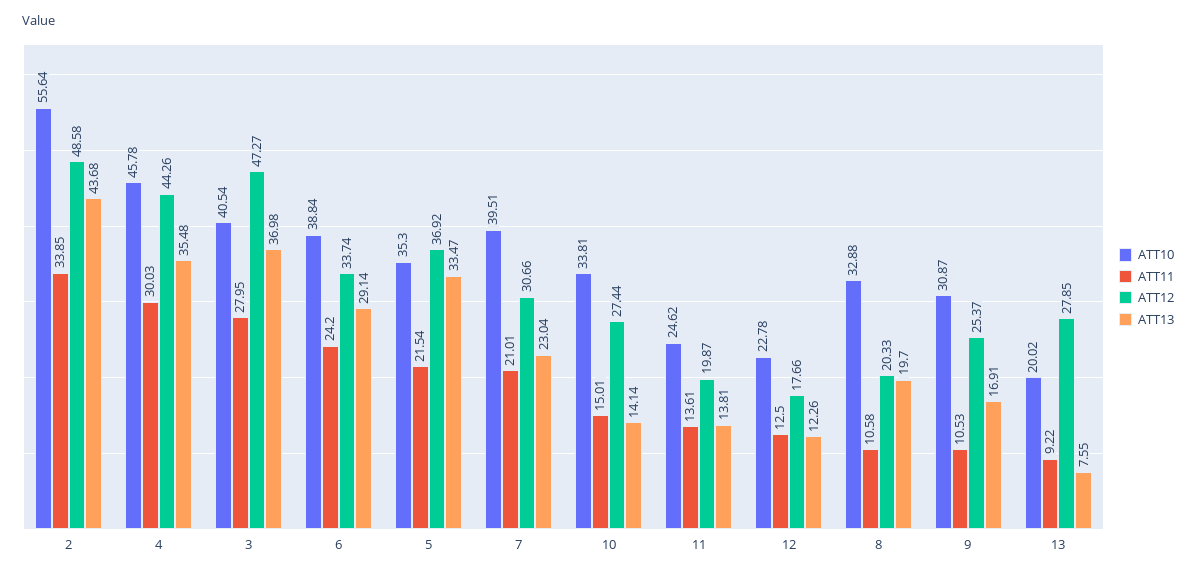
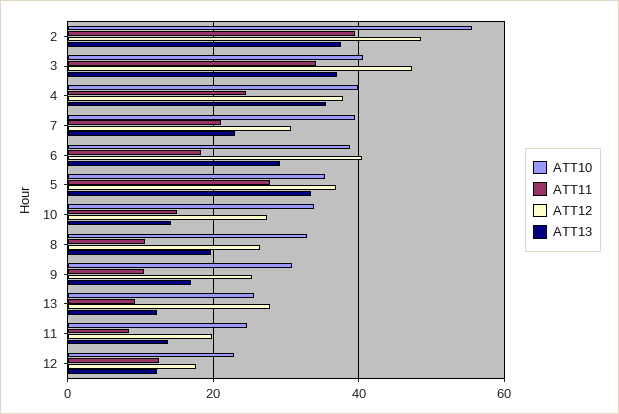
  {
    "ATT10": {
      "2": 55.64,
-     "4": 45.78,
+     "4": 40,
      "3": 40.54,
      "6": 38.84,
      "5": 35.3,
      "7": 39.51,
      "10": 33.81,
      "11": 24.62,
      "12": 22.78,
      "8": 32.88,
      "9": 30.87,
-     "13": 20.02
+     "13": 26
    },
    "ATT11": {
-     "2": 33.85,
+     "2": 40,
-     "4": 30.03,
+     "4": 24,
-     "3": 27.95,
+     "3": 34,
-     "6": 24.2,
+     "6": 18,
-     "5": 21.54,
+     "5": 28,
      "7": 21.01,
      "10": 15.01,
-     "11": 13.61,
+     "11": 8,
      "12": 12.5,
      "8": 10.58,
      "9": 10.53,
      "13": 9.22
    },
    "ATT12": {
      "2": 48.58,
-     "4": 44.26,
+     "4": 38,
      "3": 47.27,
-     "6": 33.74,
+     "6": 40,
      "5": 36.92,
      "7": 30.66,
      "10": 27.44,
      "11": 19.87,
      "12": 17.66,
-     "8": 20.33,
+     "8": 26,
      "9": 25.37,
      "13": 27.85
    },
    "ATT13": {
-     "2": 43.68,
+     "2": 38,
      "4": 35.48,
      "3": 36.98,
      "6": 29.14,
      "5": 33.47,
      "7": 23.04,
      "10": 14.14,
      "11": 13.81,
      "12": 12.26,
      "8": 19.7,
      "9": 16.91,
-     "13": 7.55
+     "13": 12
    }
  }

